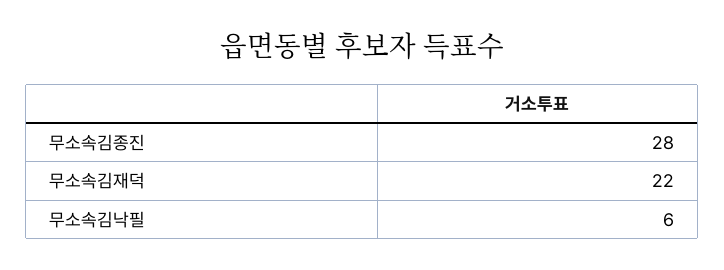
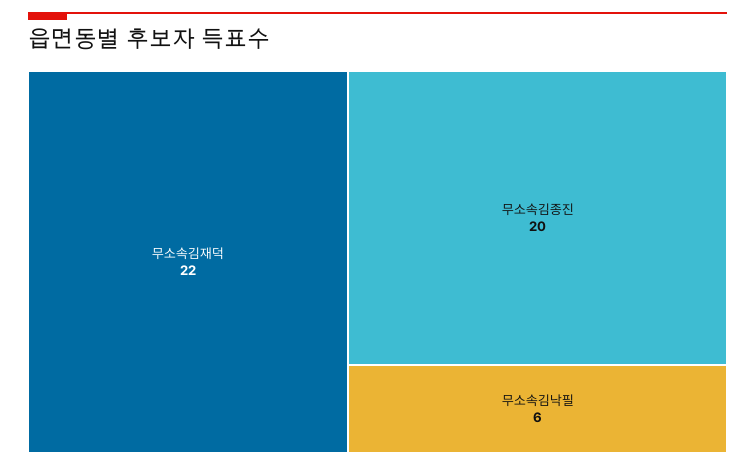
  {
-   "무소속김종진": 28,
+   "무소속김종진": 20,
    "무소속김재덕": 22,
    "무소속김낙필": 6
  }

